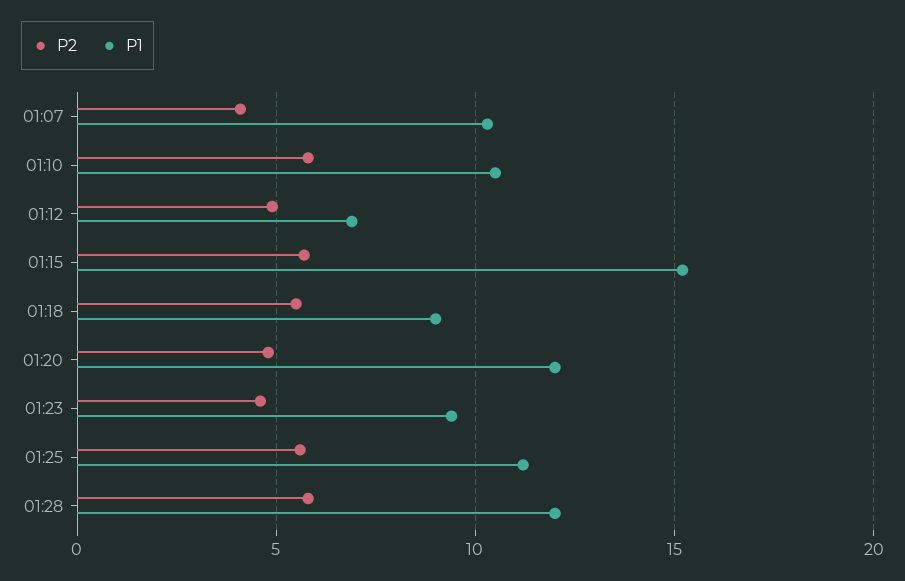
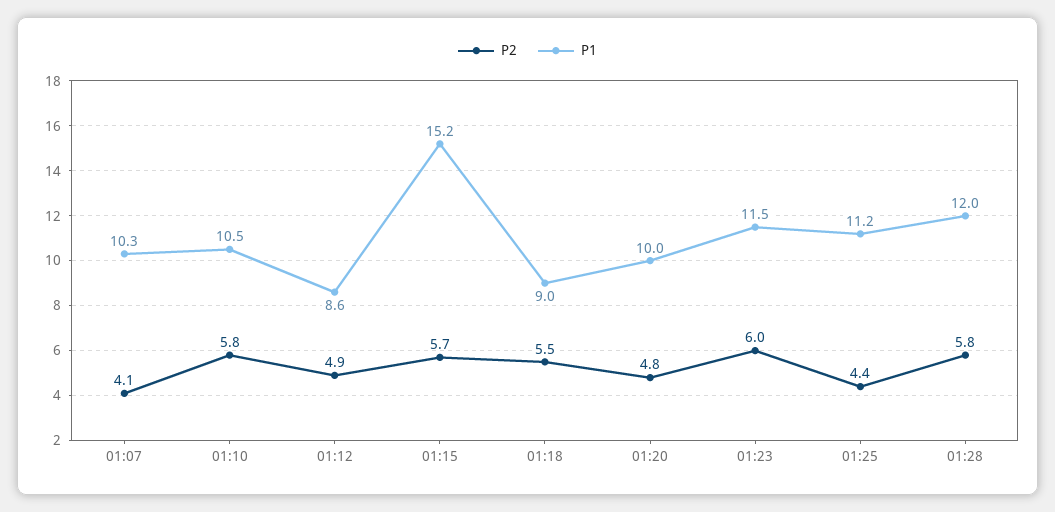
  {
    "P2": {
      "01:07": 4.1,
      "01:10": 5.8,
      "01:12": 4.9,
      "01:15": 5.7,
      "01:18": 5.5,
      "01:20": 4.8,
-     "01:23": 4.5,
+     "01:23": 6,
-     "01:25": 5.5,
+     "01:25": 4.4,
      "01:28": 5.8
    },
    "P1": {
      "01:07": 10.3,
      "01:10": 10.5,
-     "01:12": 7,
+     "01:12": 8.6,
      "01:15": 15.2,
      "01:18": 9,
-     "01:20": 12,
+     "01:20": 10,
-     "01:23": 9.5,
+     "01:23": 11.5,
      "01:25": 11.2,
      "01:28": 12
    }
  }

